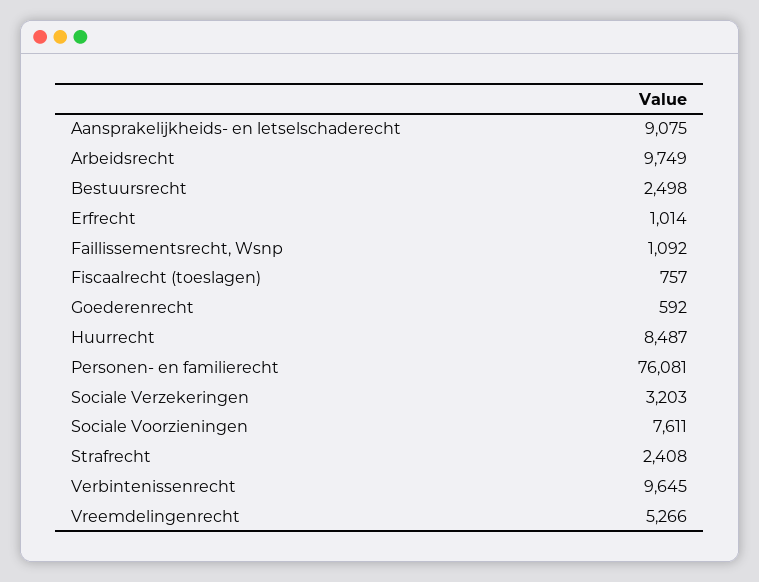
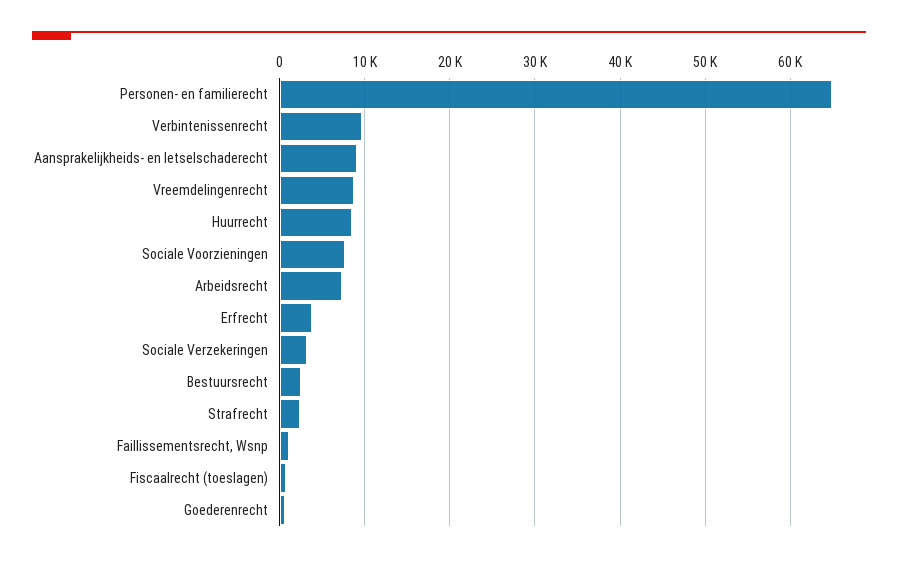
  {
    "Aansprakelijkheids- en letselschaderecht": 9075,
-   "Arbeidsrecht": 9749,
+   "Arbeidsrecht": 7000,
    "Bestuursrecht": 2498,
-   "Erfrecht": 1014,
+   "Erfrecht": 4000,
    "Faillissementsrecht, Wsnp": 1092,
    "Fiscaalrecht (toeslagen)": 757,
    "Goederenrecht": 592,
    "Huurrecht": 8487,
-   "Personen- en familierecht": 76081,
+   "Personen- en familierecht": 65000,
    "Sociale Verzekeringen": 3203,
    "Sociale Voorzieningen": 7611,
    "Strafrecht": 2408,
    "Verbintenissenrecht": 9645,
-   "Vreemdelingenrecht": 5266
+   "Vreemdelingenrecht": 9000
  }

